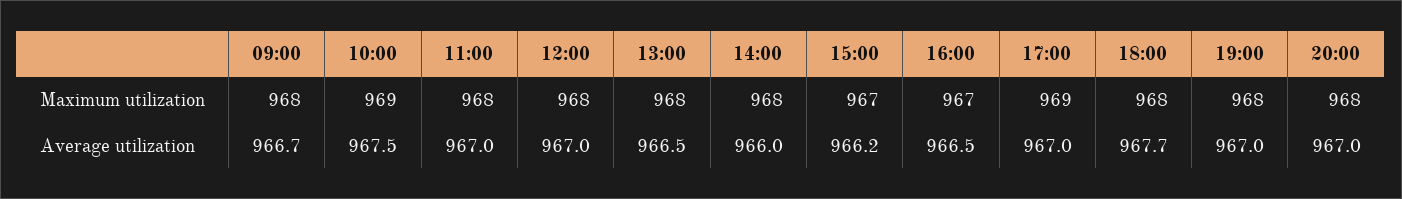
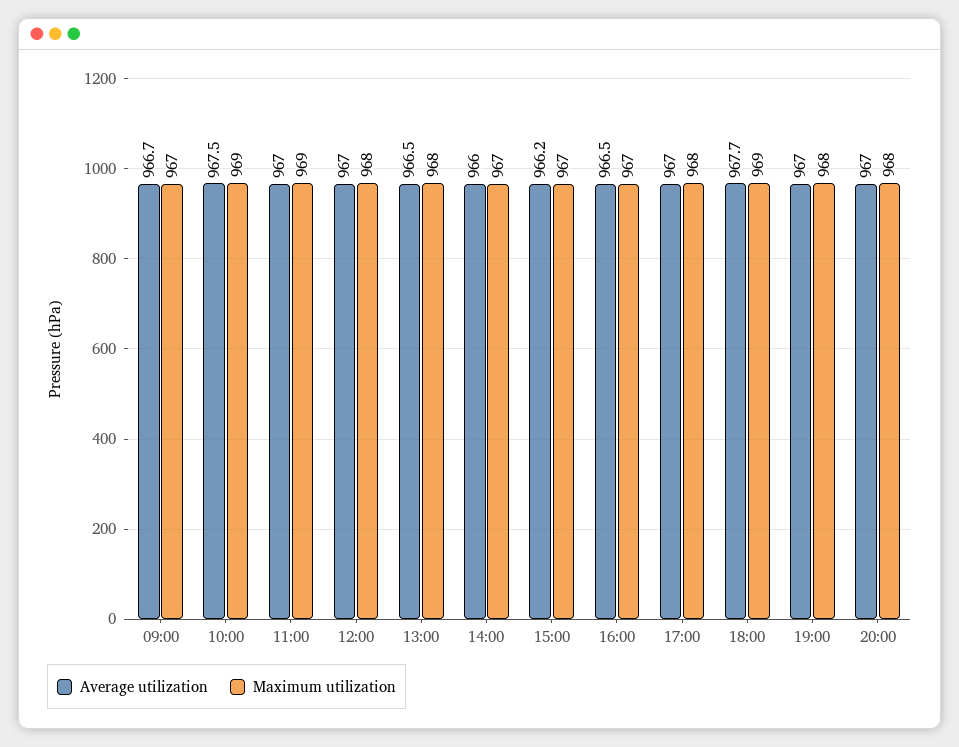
  {
    "Maximum utilization": {
-     "09:00": 968,
+     "09:00": 967,
      "10:00": 969,
-     "11:00": 968,
+     "11:00": 969,
      "12:00": 968,
      "13:00": 968,
-     "14:00": 968,
+     "14:00": 967,
      "15:00": 967,
      "16:00": 967,
-     "17:00": 969,
+     "17:00": 968,
-     "18:00": 968,
+     "18:00": 969,
      "19:00": 968,
      "20:00": 968
    },
    "Average utilization": {
      "09:00": 966.7,
      "10:00": 967.5,
      "11:00": 967,
      "12:00": 967,
      "13:00": 966.5,
      "14:00": 966,
      "15:00": 966.2,
      "16:00": 966.5,
      "17:00": 967,
      "18:00": 967.7,
      "19:00": 967,
      "20:00": 967
    }
  }

